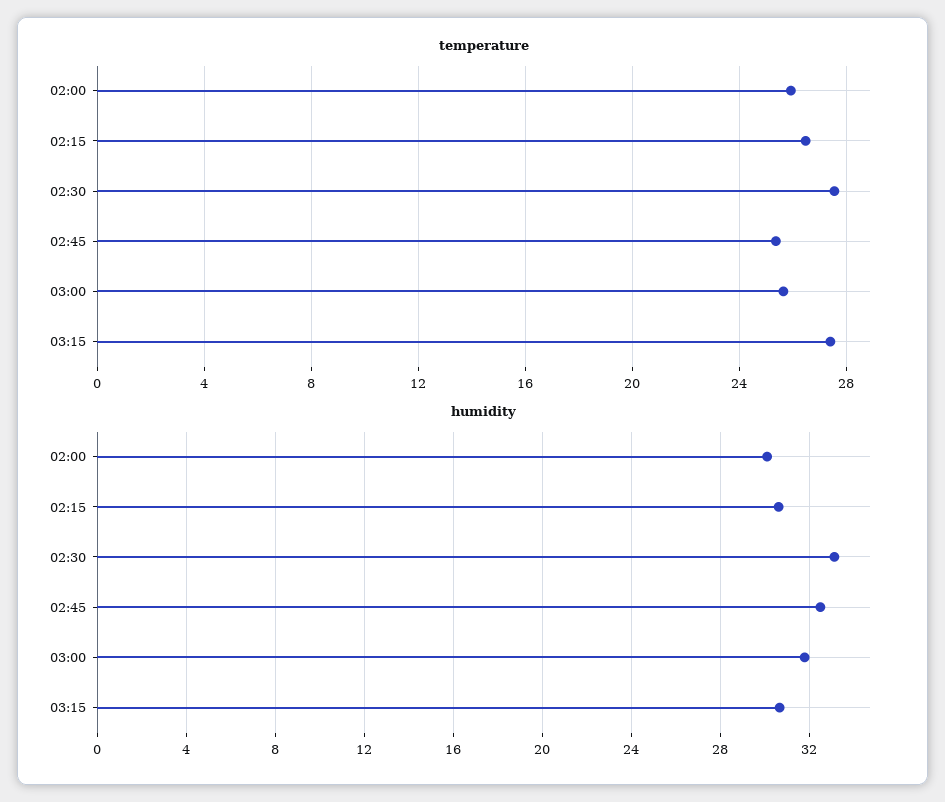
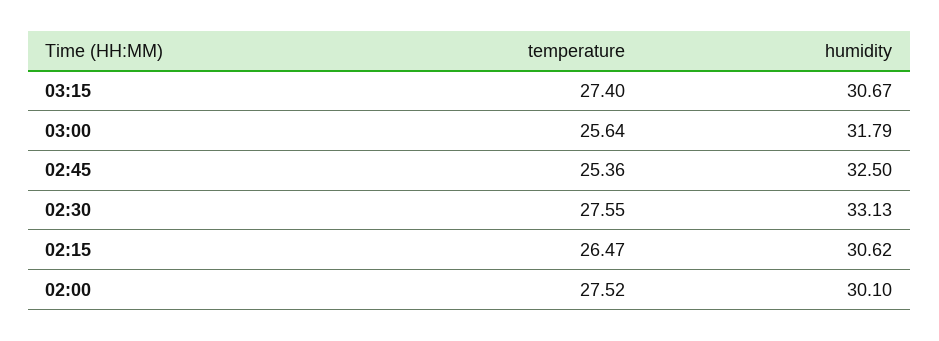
  {
    "temperature": {
-     "02:00": 26,
+     "02:00": 27.52,
      "02:15": 26.47,
      "02:30": 27.55,
      "02:45": 25.36,
      "03:00": 25.64,
      "03:15": 27.4
    },
    "humidity": {
      "02:00": 30.1,
      "02:15": 30.62,
      "02:30": 33.13,
      "02:45": 32.5,
      "03:00": 31.79,
      "03:15": 30.67
    }
  }

